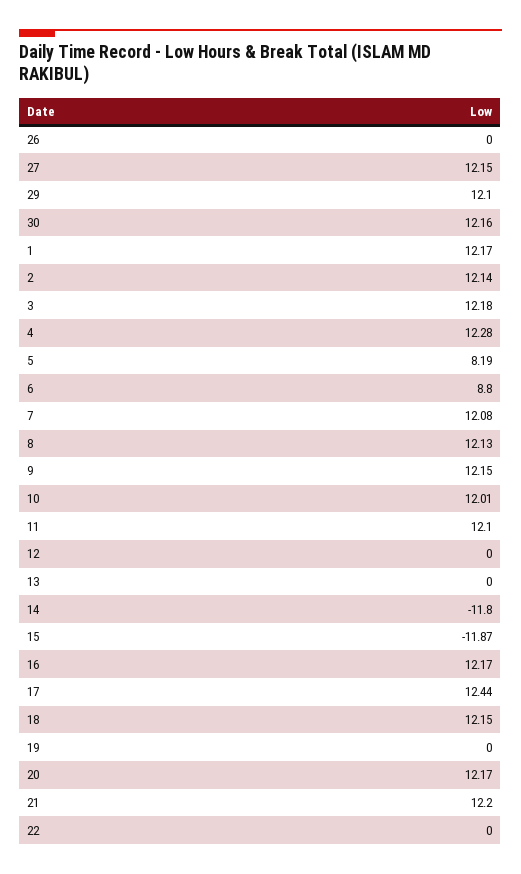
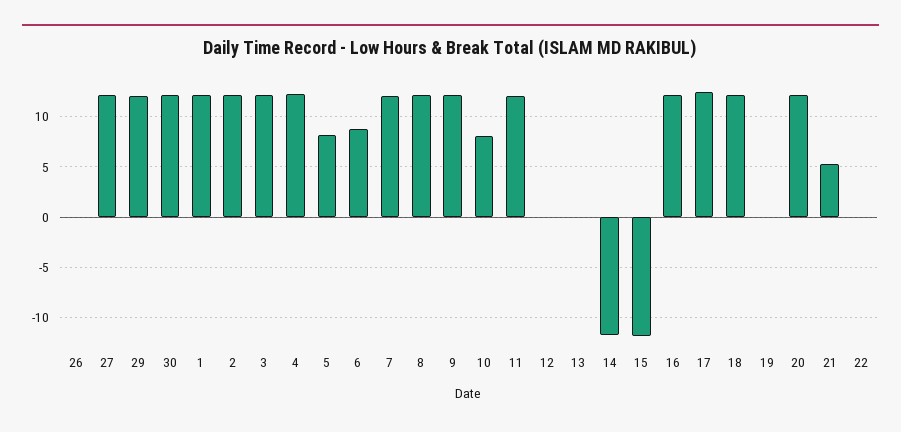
  {
    "26": 0,
    "27": 12.15,
    "29": 12.1,
    "30": 12.16,
    "1": 12.17,
    "2": 12.14,
    "3": 12.18,
    "4": 12.28,
    "5": 8.19,
    "6": 8.8,
    "7": 12.08,
    "8": 12.13,
    "9": 12.15,
-   "10": 12.01,
+   "10": 8,
    "11": 12.1,
    "12": 0,
    "13": 0,
    "14": -11.8,
    "15": -11.87,
    "16": 12.17,
    "17": 12.44,
    "18": 12.15,
    "19": 0,
    "20": 12.17,
-   "21": 12.2,
+   "21": 5,
    "22": 0
  }

